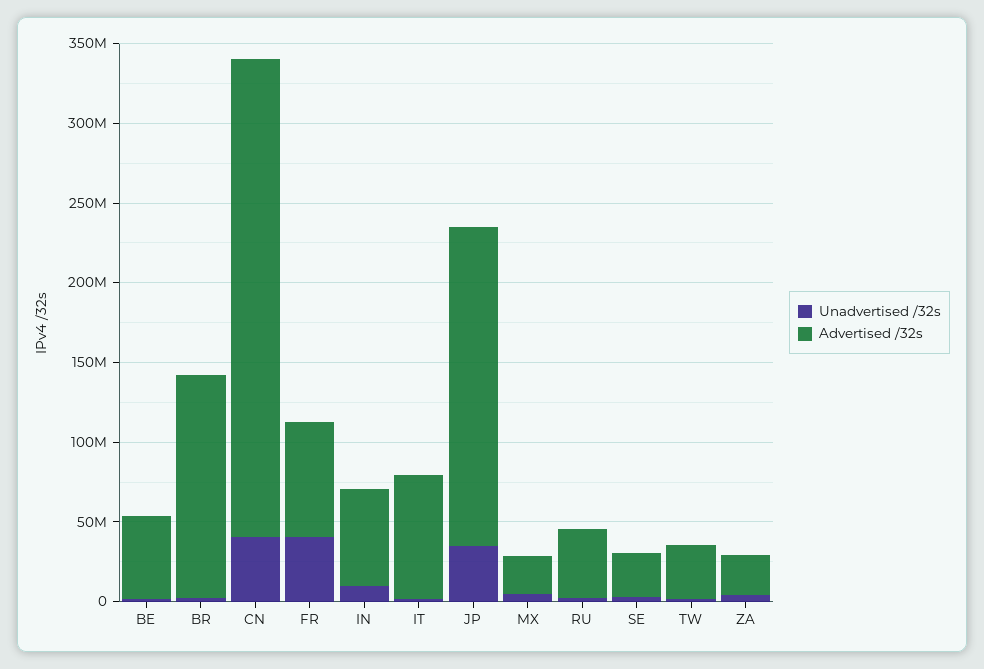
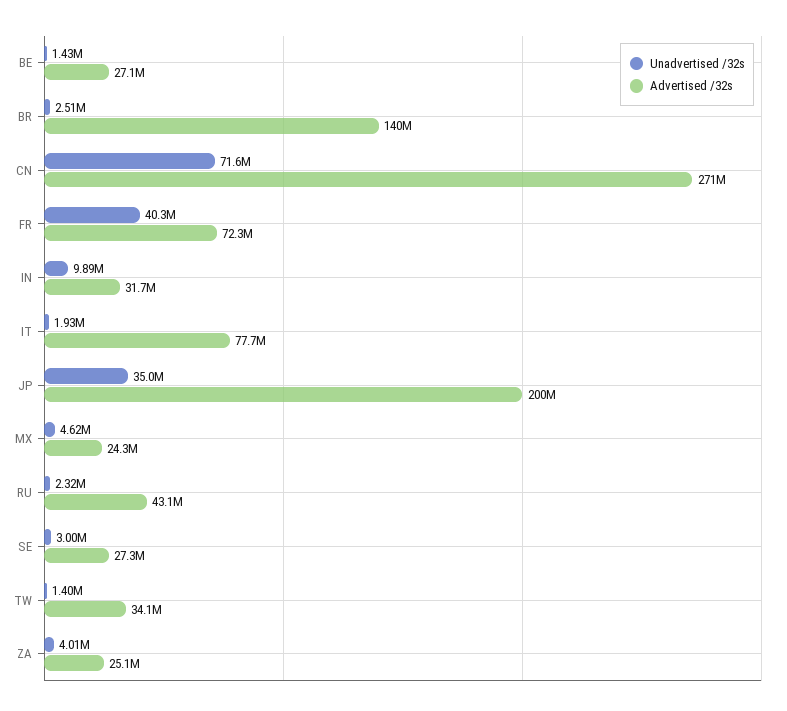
  {
    "Unadvertised /32s": {
      "BE": 1430000,
      "BR": 2510000,
-     "CN": 40000000,
+     "CN": 71600000,
      "FR": 40300000,
      "IN": 9890000,
      "IT": 1930000,
      "JP": 35000000,
      "MX": 4620000,
      "RU": 2320000,
      "SE": 3000000,
      "TW": 1400000,
      "ZA": 4010000
    },
    "Advertised /32s": {
-     "BE": 50000000,
+     "BE": 27100000,
      "BR": 140000000,
-     "CN": 300000000,
+     "CN": 271000000,
      "FR": 72300000,
-     "IN": 60000000,
+     "IN": 31700000,
      "IT": 77700000,
      "JP": 200000000,
      "MX": 24300000,
      "RU": 43100000,
      "SE": 27300000,
      "TW": 34100000,
      "ZA": 25100000
    }
  }

